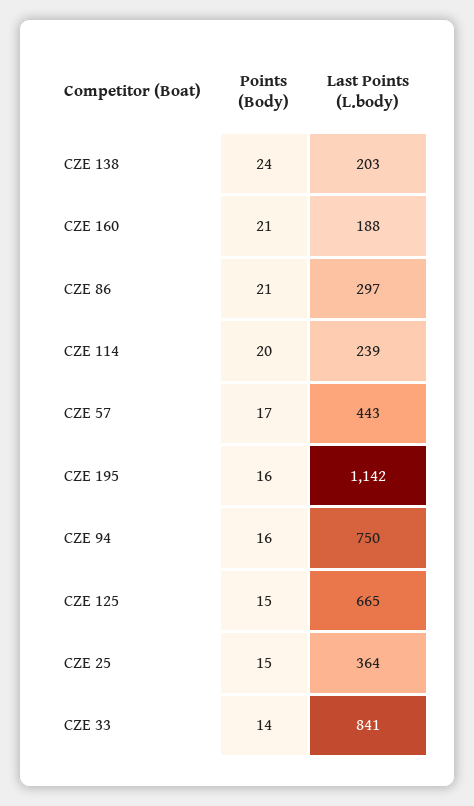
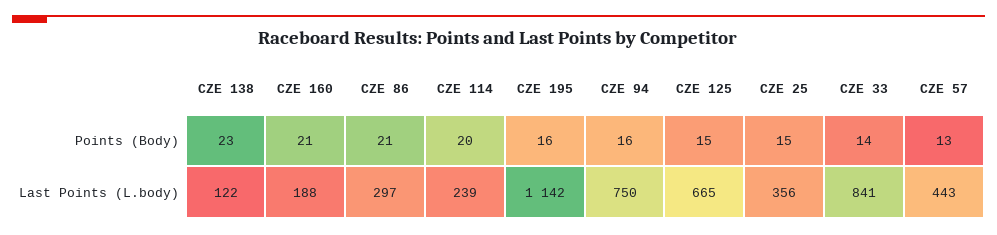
  {
    "Points (Body)": {
-     "CZE 138": 24,
+     "CZE 138": 23,
      "CZE 160": 21,
      "CZE 86": 21,
      "CZE 114": 20,
-     "CZE 57": 17,
+     "CZE 57": 13,
      "CZE 195": 16,
      "CZE 94": 16,
      "CZE 125": 15,
      "CZE 25": 15,
      "CZE 33": 14
    },
    "Last Points (L.body)": {
-     "CZE 138": 203,
+     "CZE 138": 122,
      "CZE 160": 188,
      "CZE 86": 297,
      "CZE 114": 239,
      "CZE 57": 443,
      "CZE 195": 1142,
      "CZE 94": 750,
      "CZE 125": 665,
-     "CZE 25": 364,
+     "CZE 25": 356,
      "CZE 33": 841
    }
  }

